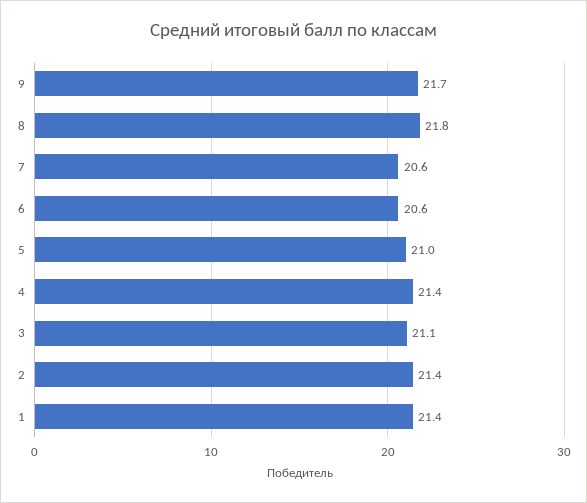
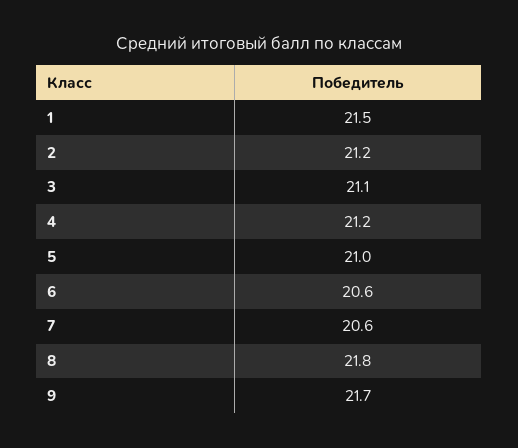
  {
    "9": 21.7,
    "8": 21.8,
    "7": 20.6,
    "6": 20.6,
    "5": 21,
-   "4": 21.4,
+   "4": 21.2,
    "3": 21.1,
-   "2": 21.4,
+   "2": 21.2,
-   "1": 21.4
+   "1": 21.5
  }

